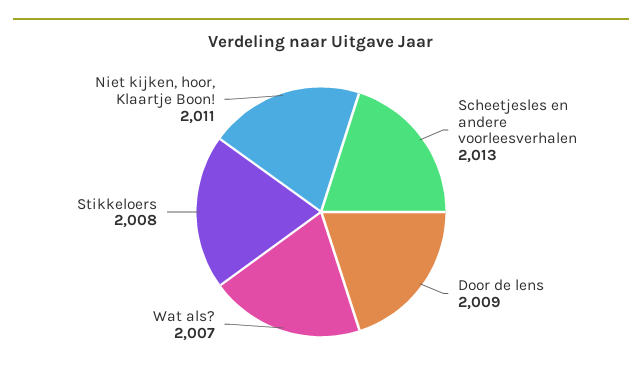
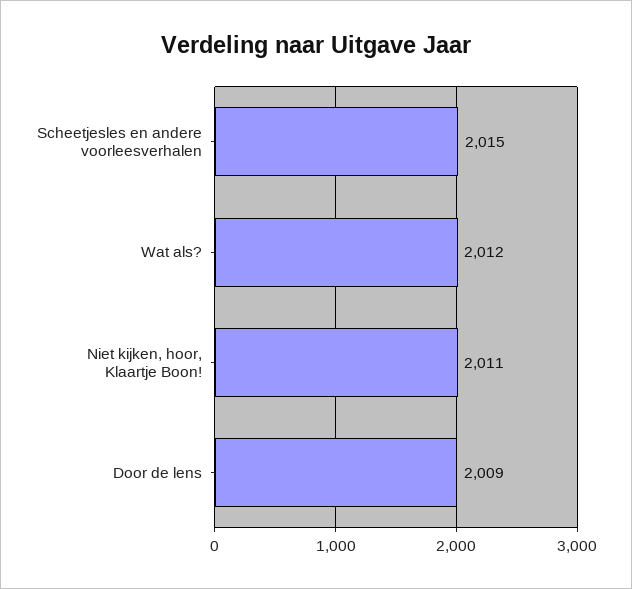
  {
-   "Scheetjesles en andere voorleesverhalen": 2013,
+   "Scheetjesles en andere voorleesverhalen": 2015,
    "Door de lens": 2009,
-   "Wat als?": 2007,
+   "Wat als?": 2012,
-   "Stikkeloers": 2008,
    "Niet kijken, hoor, Klaartje Boon!": 2011
  }

